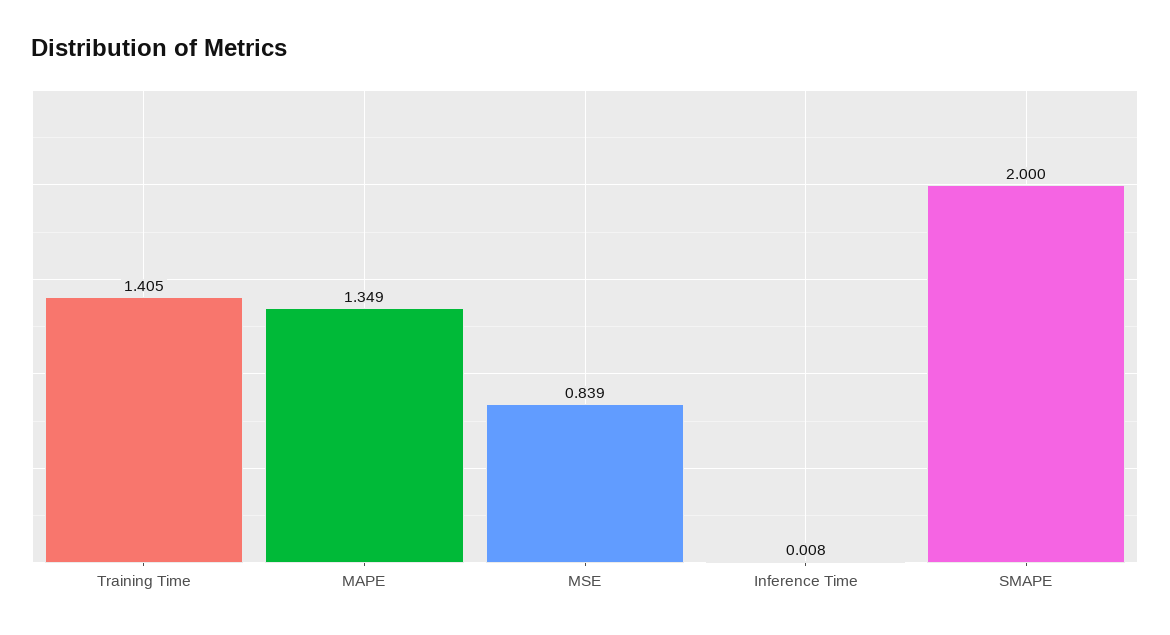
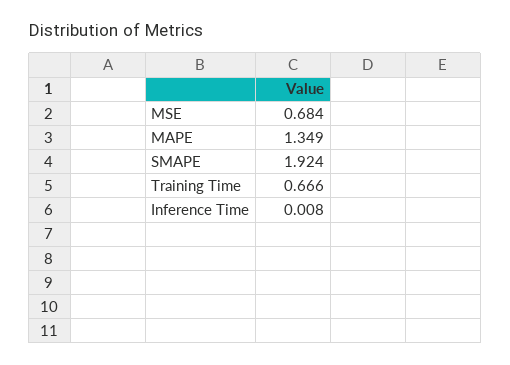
  {
-   "Training Time": 1.405,
+   "Training Time": 0.666,
    "MAPE": 1.349,
-   "MSE": 0.839,
+   "MSE": 0.684,
    "Inference Time": 0.008,
-   "SMAPE": 2
+   "SMAPE": 1.924
  }

